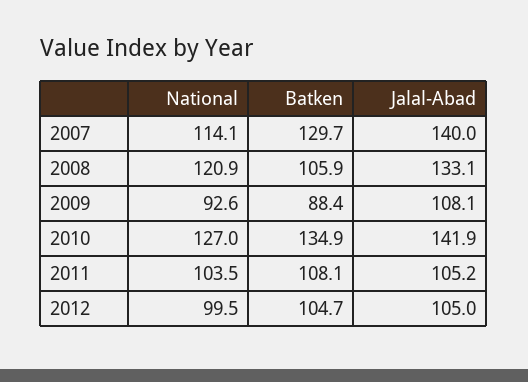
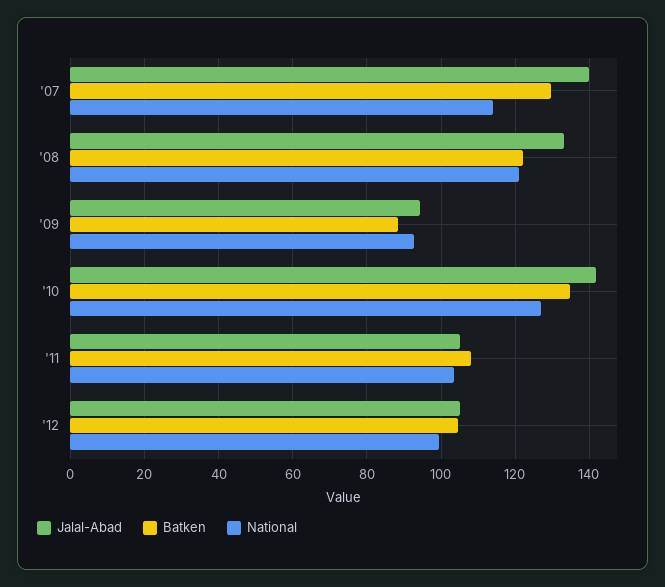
  {
    "National": {
      "2007": 114.1,
      "2008": 120.9,
      "2009": 92.6,
      "2010": 127,
      "2011": 103.5,
      "2012": 99.5
    },
    "Batken": {
      "2007": 129.7,
-     "2008": 105.9,
+     "2008": 122,
      "2009": 88.4,
      "2010": 134.9,
      "2011": 108.1,
      "2012": 104.7
    },
    "Jalal-Abad": {
      "2007": 140,
      "2008": 133.1,
-     "2009": 108.1,
+     "2009": 94,
      "2010": 141.9,
      "2011": 105.2,
      "2012": 105
    }
  }

